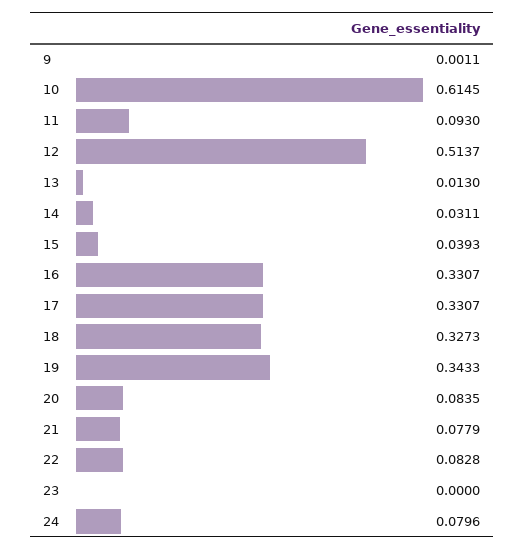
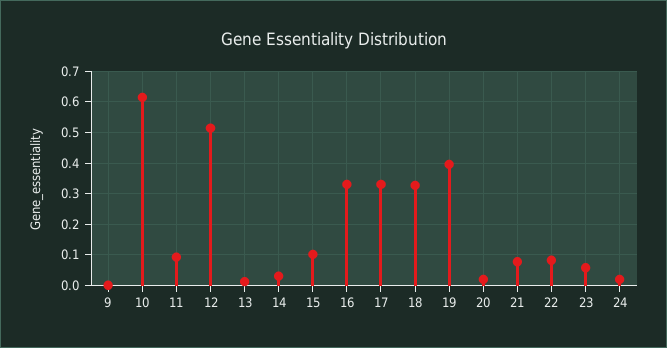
  {
    "9": 0.0011,
    "10": 0.6145,
    "11": 0.093,
    "12": 0.5137,
    "13": 0.013,
    "14": 0.0311,
-   "15": 0.0393,
+   "15": 0.1,
    "16": 0.3307,
    "17": 0.3307,
    "18": 0.3273,
-   "19": 0.3433,
+   "19": 0.4,
-   "20": 0.0835,
+   "20": 0.02,
    "21": 0.0779,
    "22": 0.0828,
-   "23": 0,
+   "23": 0.06,
-   "24": 0.0796
+   "24": 0.02
  }

